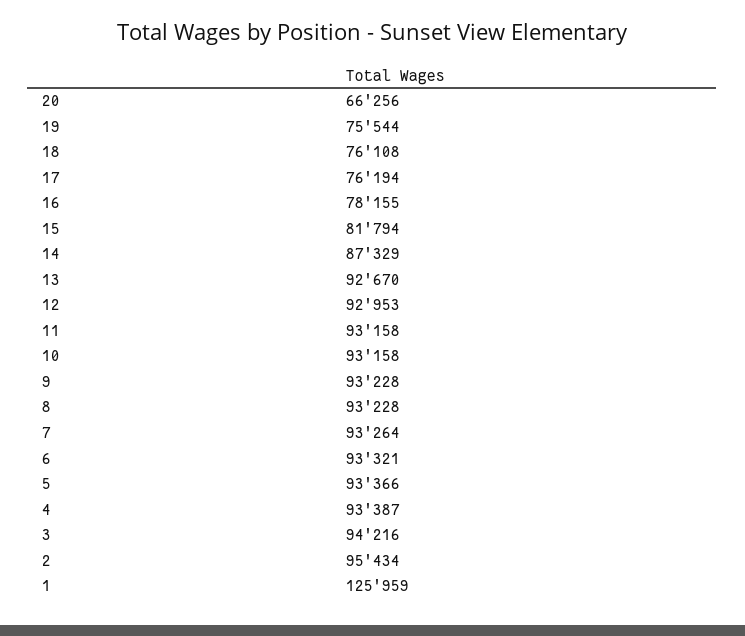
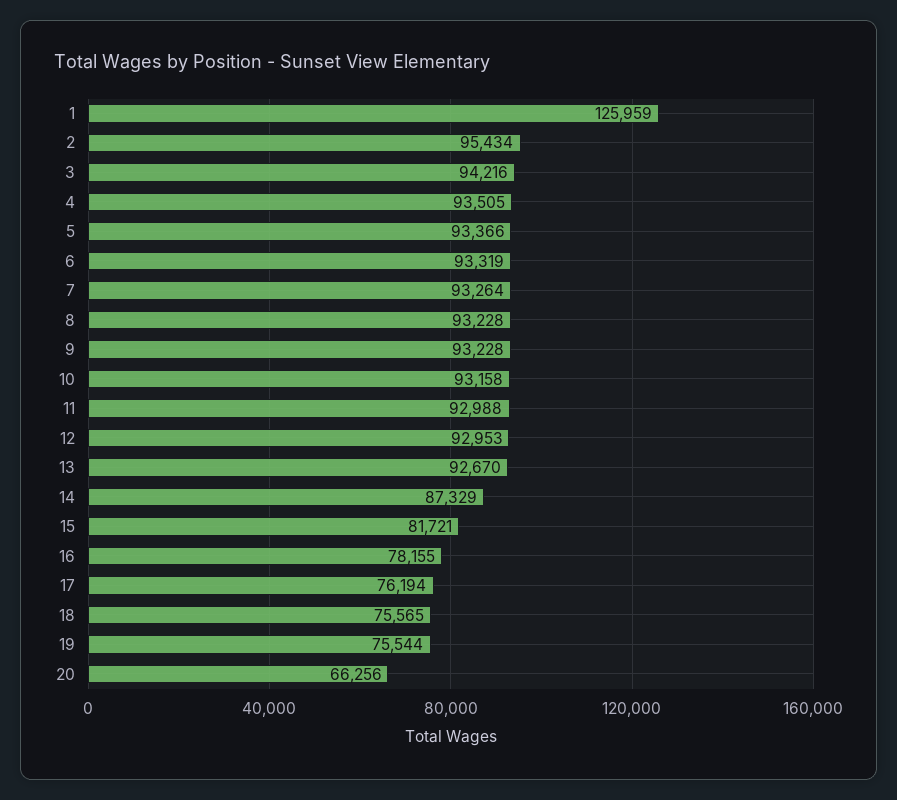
  {
    "20": 66256,
    "19": 75544,
-   "18": 76108,
+   "18": 75565,
    "17": 76194,
    "16": 78155,
-   "15": 81794,
+   "15": 81721,
    "14": 87329,
    "13": 92670,
    "12": 92953,
-   "11": 93158,
+   "11": 92988,
    "10": 93158,
    "9": 93228,
    "8": 93228,
    "7": 93264,
-   "6": 93321,
+   "6": 93319,
    "5": 93366,
-   "4": 93387,
+   "4": 93505,
    "3": 94216,
    "2": 95434,
    "1": 125959
  }

